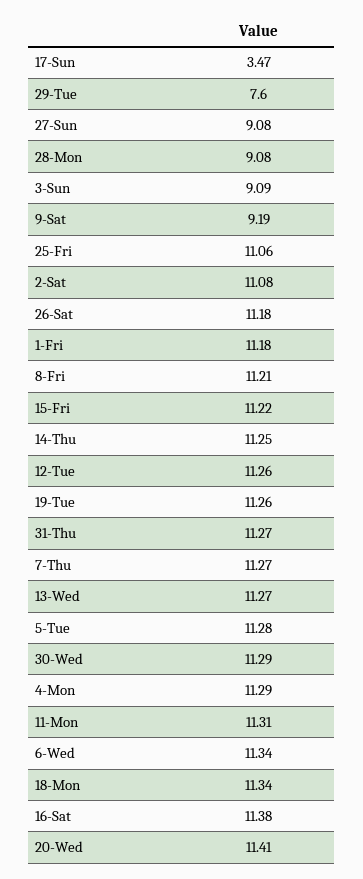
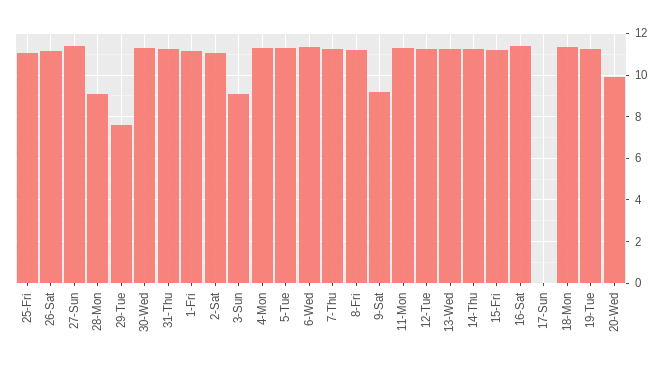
  {
-   "17-Sun": 3.47,
+   "17-Sun": 0,
    "29-Tue": 7.6,
-   "27-Sun": 9.08,
+   "27-Sun": 11.5,
    "28-Mon": 9.08,
    "3-Sun": 9.09,
    "9-Sat": 9.19,
    "25-Fri": 11.06,
    "2-Sat": 11.08,
    "26-Sat": 11.18,
    "1-Fri": 11.18,
    "8-Fri": 11.21,
    "15-Fri": 11.22,
    "14-Thu": 11.25,
    "12-Tue": 11.26,
    "19-Tue": 11.26,
    "31-Thu": 11.27,
    "7-Thu": 11.27,
    "13-Wed": 11.27,
    "5-Tue": 11.28,
    "30-Wed": 11.29,
    "4-Mon": 11.29,
    "11-Mon": 11.31,
    "6-Wed": 11.34,
    "18-Mon": 11.34,
    "16-Sat": 11.38,
-   "20-Wed": 11.41
+   "20-Wed": 10
  }

